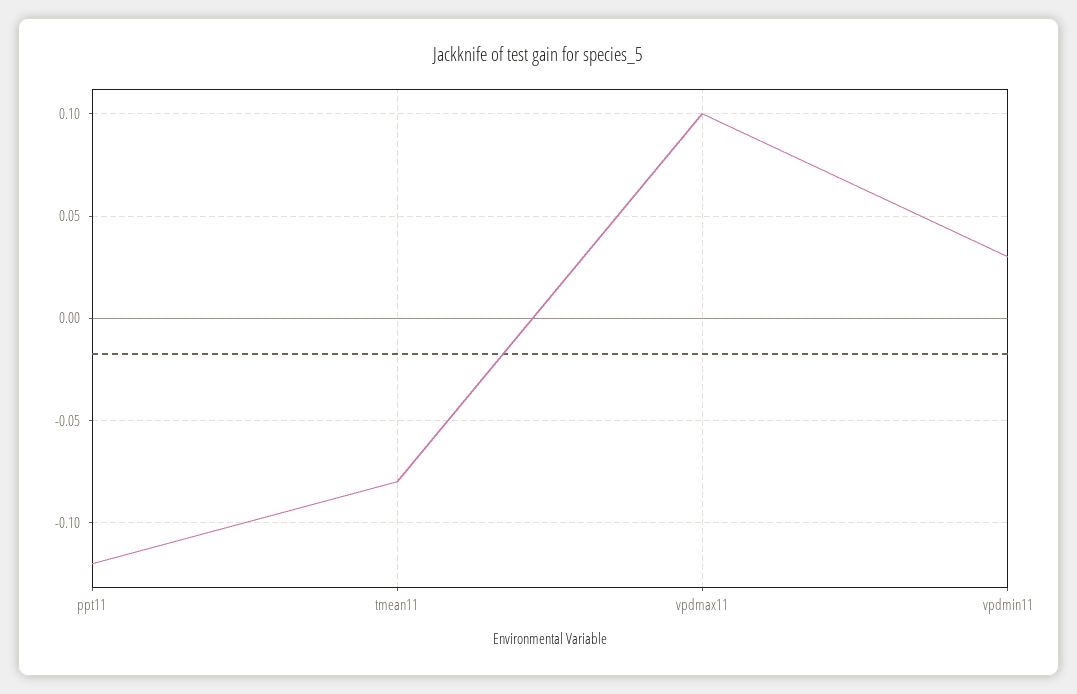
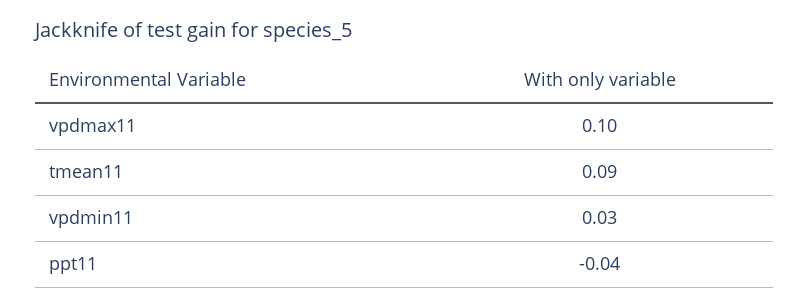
  {
-   "ppt11": -0.12,
+   "ppt11": -0.04,
-   "tmean11": -0.08,
+   "tmean11": 0.09,
    "vpdmax11": 0.1,
    "vpdmin11": 0.03
  }

